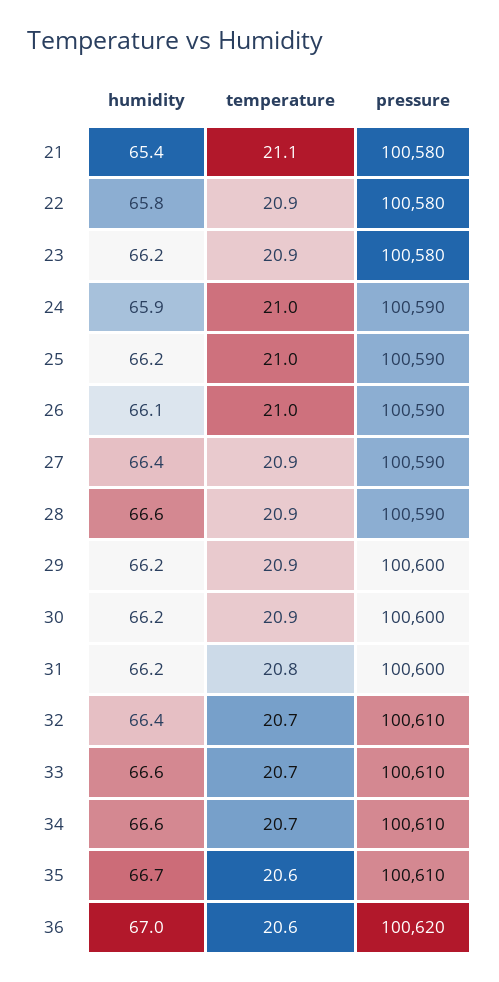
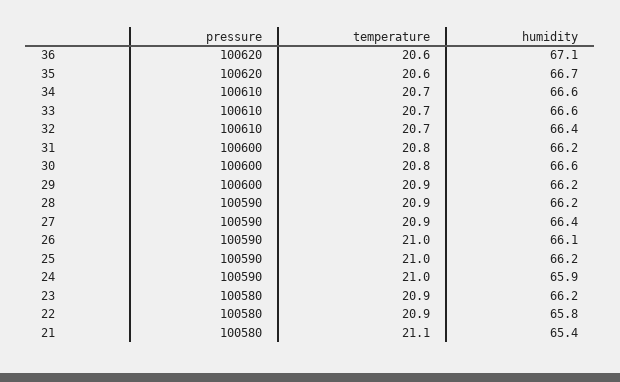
  {
    "humidity": {
      "21": 65.4,
      "22": 65.8,
      "23": 66.2,
      "24": 65.9,
      "25": 66.2,
      "26": 66.1,
      "27": 66.4,
-     "28": 66.6,
+     "28": 66.2,
      "29": 66.2,
-     "30": 66.2,
+     "30": 66.6,
      "31": 66.2,
      "32": 66.4,
      "33": 66.6,
      "34": 66.6,
      "35": 66.7,
-     "36": 67
+     "36": 67.1
    },
    "temperature": {
      "21": 21.1,
      "22": 20.9,
      "23": 20.9,
      "24": 21,
      "25": 21,
      "26": 21,
      "27": 20.9,
      "28": 20.9,
      "29": 20.9,
-     "30": 20.9,
+     "30": 20.8,
      "31": 20.8,
      "32": 20.7,
      "33": 20.7,
      "34": 20.7,
      "35": 20.6,
      "36": 20.6
    },
    "pressure": {
      "21": 100580,
      "22": 100580,
      "23": 100580,
      "24": 100590,
      "25": 100590,
      "26": 100590,
      "27": 100590,
      "28": 100590,
      "29": 100600,
      "30": 100600,
      "31": 100600,
      "32": 100610,
      "33": 100610,
      "34": 100610,
-     "35": 100610,
+     "35": 100620,
      "36": 100620
    }
  }

